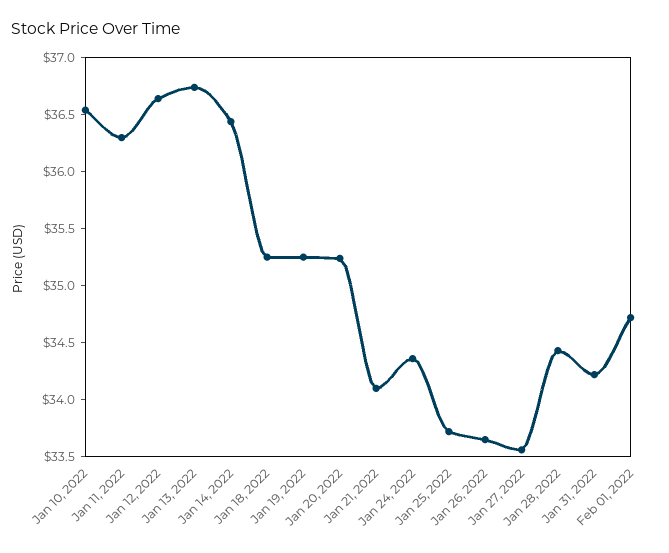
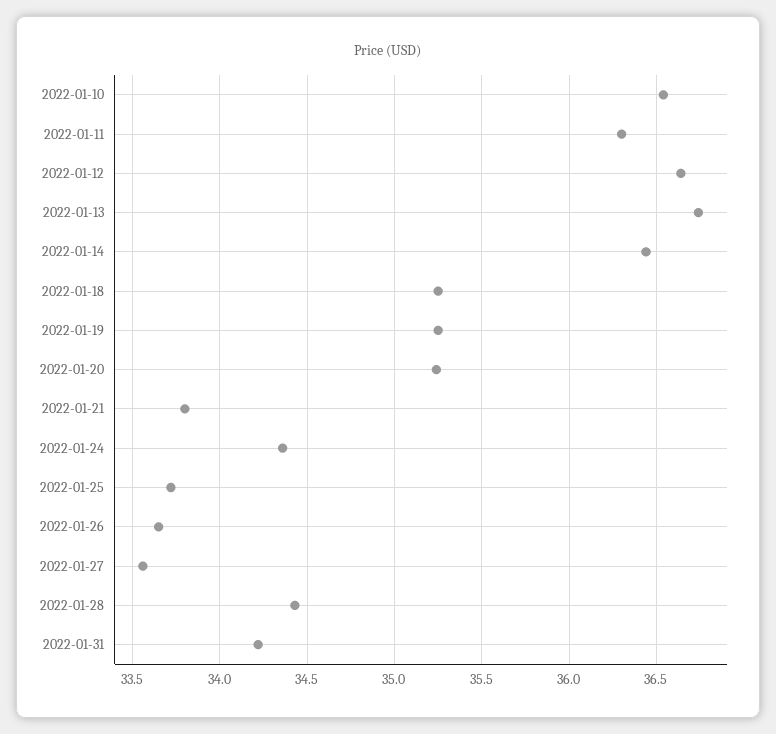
  {
    "Jan 10, 2022": 36.55,
    "Jan 11, 2022": 36.3,
    "Jan 12, 2022": 36.65,
    "Jan 13, 2022": 36.75,
    "Jan 14, 2022": 36.45,
    "Jan 18, 2022": 35.25,
    "Jan 19, 2022": 35.25,
    "Jan 20, 2022": 35.25,
-   "Jan 21, 2022": 34.1,
+   "Jan 21, 2022": 33.8,
    "Jan 24, 2022": 34.35,
    "Jan 25, 2022": 33.7,
    "Jan 26, 2022": 33.65,
    "Jan 27, 2022": 33.55,
    "Jan 28, 2022": 34.45,
-   "Jan 31, 2022": 34.2,
+   "Jan 31, 2022": 34.2
-   "Feb 01, 2022": 34.7
  }

